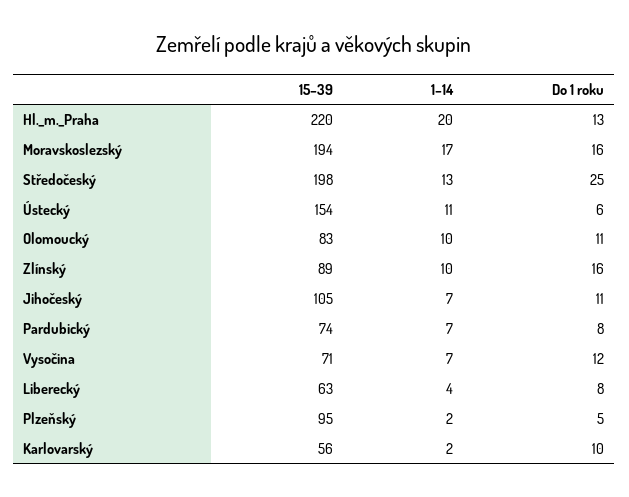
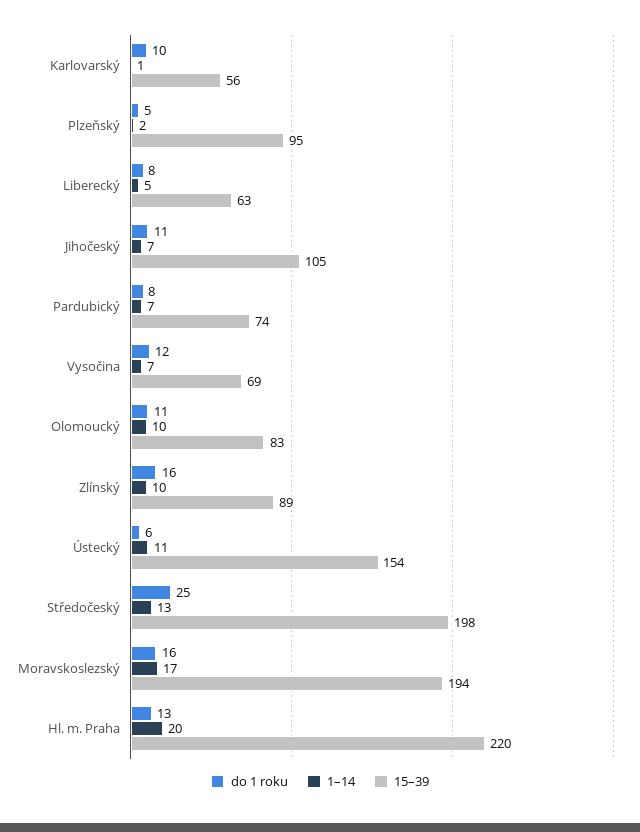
  {
    "15–39": {
      "Hl._m._Praha": 220,
      "Moravskoslezský": 194,
      "Středočeský": 198,
      "Ústecký": 154,
      "Olomoucký": 83,
      "Zlínský": 89,
      "Jihočeský": 105,
      "Pardubický": 74,
-     "Vysočina": 71,
+     "Vysočina": 69,
      "Liberecký": 63,
      "Plzeňský": 95,
      "Karlovarský": 56
    },
    "1–14": {
      "Hl._m._Praha": 20,
      "Moravskoslezský": 17,
      "Středočeský": 13,
      "Ústecký": 11,
      "Olomoucký": 10,
      "Zlínský": 10,
      "Jihočeský": 7,
      "Pardubický": 7,
      "Vysočina": 7,
-     "Liberecký": 4,
+     "Liberecký": 5,
      "Plzeňský": 2,
-     "Karlovarský": 2
+     "Karlovarský": 1
    },
    "Do 1 roku": {
      "Hl._m._Praha": 13,
      "Moravskoslezský": 16,
      "Středočeský": 25,
      "Ústecký": 6,
      "Olomoucký": 11,
      "Zlínský": 16,
      "Jihočeský": 11,
      "Pardubický": 8,
      "Vysočina": 12,
      "Liberecký": 8,
      "Plzeňský": 5,
      "Karlovarský": 10
    }
  }

